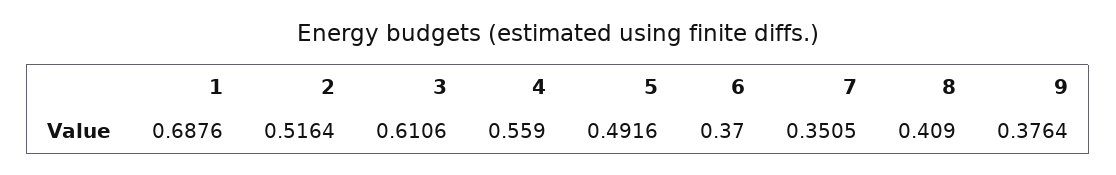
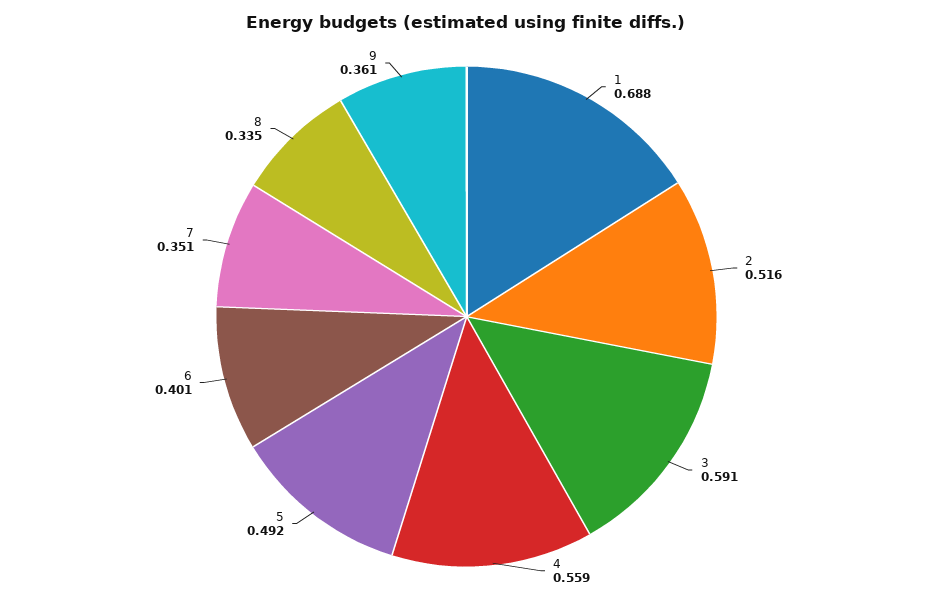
  {
    "1": 0.6876,
    "2": 0.5164,
-   "3": 0.6106,
+   "3": 0.591,
    "4": 0.559,
    "5": 0.4916,
-   "6": 0.37,
+   "6": 0.401,
    "7": 0.3505,
-   "8": 0.409,
+   "8": 0.335,
-   "9": 0.3764
+   "9": 0.361
  }

